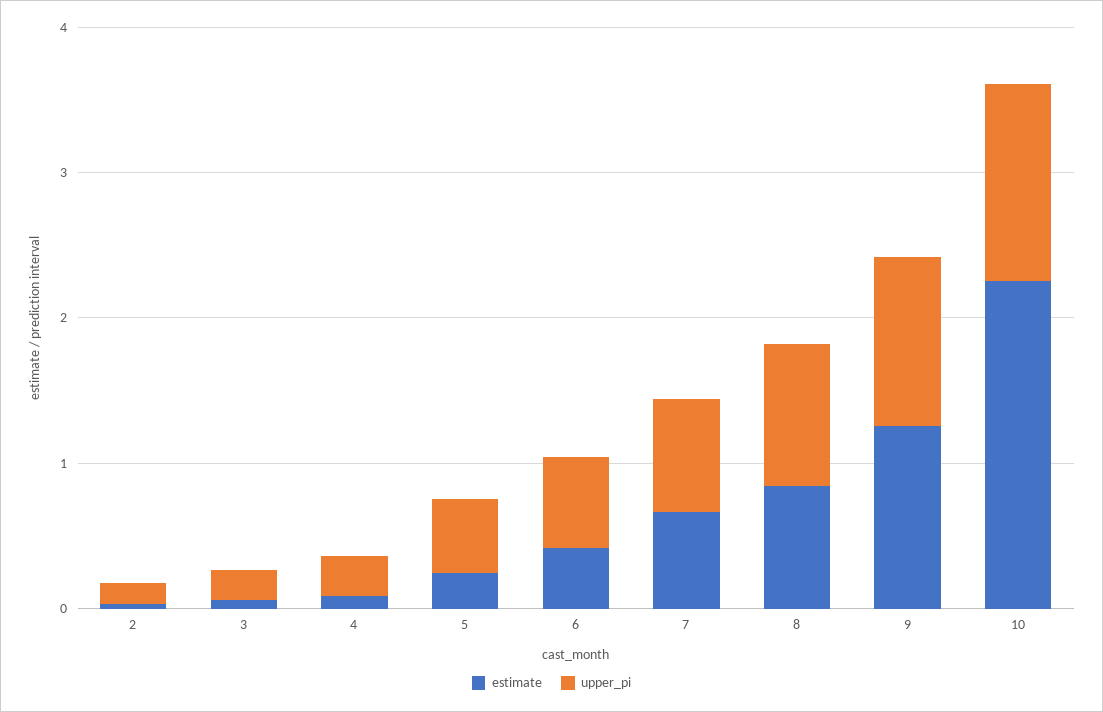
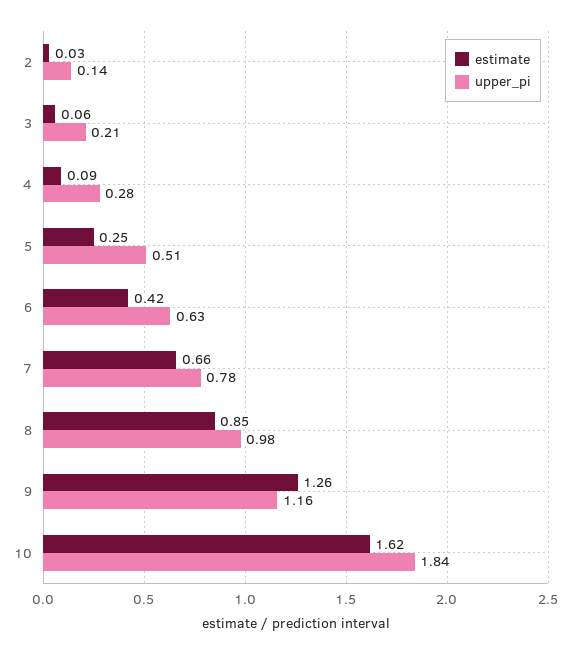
  {
    "estimate": {
      "2": 0.03,
      "3": 0.06,
      "4": 0.09,
      "5": 0.25,
      "6": 0.42,
      "7": 0.66,
      "8": 0.85,
      "9": 1.26,
-     "10": 2.2
+     "10": 1.62
    },
    "upper_pi": {
      "2": 0.14,
      "3": 0.21,
      "4": 0.28,
      "5": 0.51,
      "6": 0.63,
      "7": 0.78,
      "8": 0.98,
      "9": 1.16,
-     "10": 1.4
+     "10": 1.84
    }
  }

